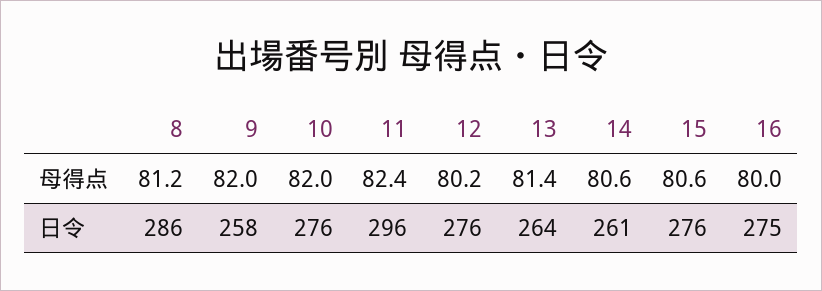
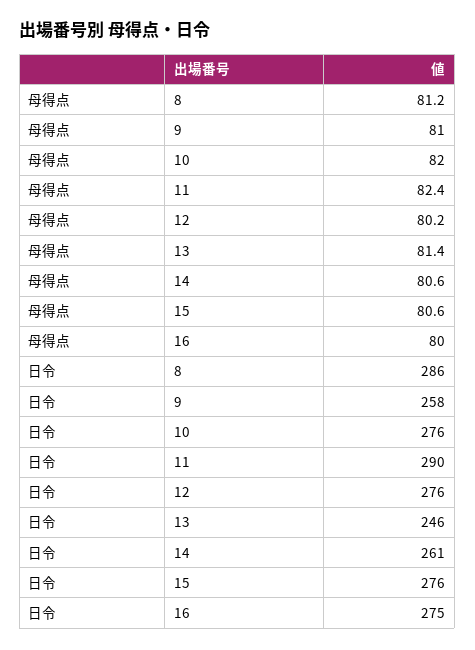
  {
    "8": {
      "母得点": 81.2,
      "日令": 286
    },
    "9": {
-     "母得点": 82,
+     "母得点": 81,
      "日令": 258
    },
    "10": {
      "母得点": 82,
      "日令": 276
    },
    "11": {
      "母得点": 82.4,
-     "日令": 296
+     "日令": 290
    },
    "12": {
      "母得点": 80.2,
      "日令": 276
    },
    "13": {
      "母得点": 81.4,
-     "日令": 264
+     "日令": 246
    },
    "14": {
      "母得点": 80.6,
      "日令": 261
    },
    "15": {
      "母得点": 80.6,
      "日令": 276
    },
    "16": {
      "母得点": 80,
      "日令": 275
    }
  }

